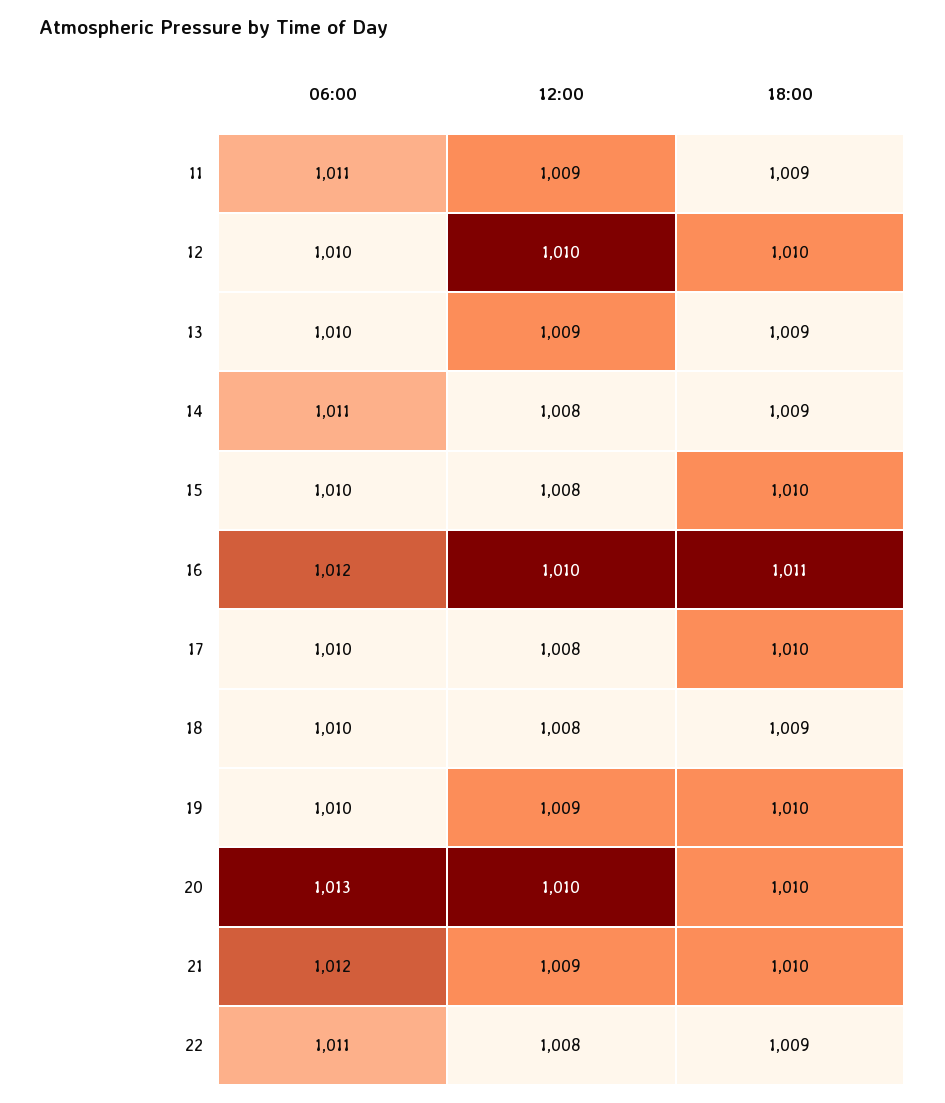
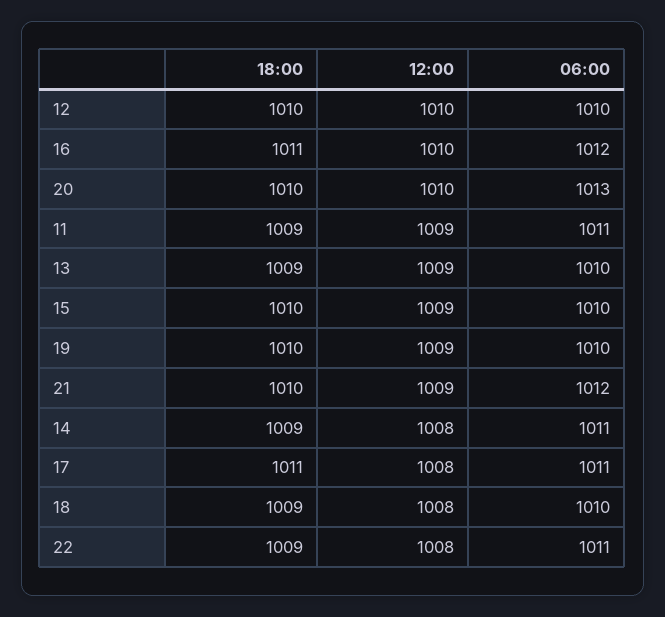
  {
    "06:00": {
      "11": 1011,
      "12": 1010,
      "13": 1010,
      "14": 1011,
      "15": 1010,
      "16": 1012,
-     "17": 1010,
+     "17": 1011,
      "18": 1010,
      "19": 1010,
      "20": 1013,
      "21": 1012,
      "22": 1011
    },
    "12:00": {
      "11": 1009,
      "12": 1010,
      "13": 1009,
      "14": 1008,
-     "15": 1008,
+     "15": 1009,
      "16": 1010,
      "17": 1008,
      "18": 1008,
      "19": 1009,
      "20": 1010,
      "21": 1009,
      "22": 1008
    },
    "18:00": {
      "11": 1009,
      "12": 1010,
      "13": 1009,
      "14": 1009,
      "15": 1010,
      "16": 1011,
-     "17": 1010,
+     "17": 1011,
      "18": 1009,
      "19": 1010,
      "20": 1010,
      "21": 1010,
      "22": 1009
    }
  }

